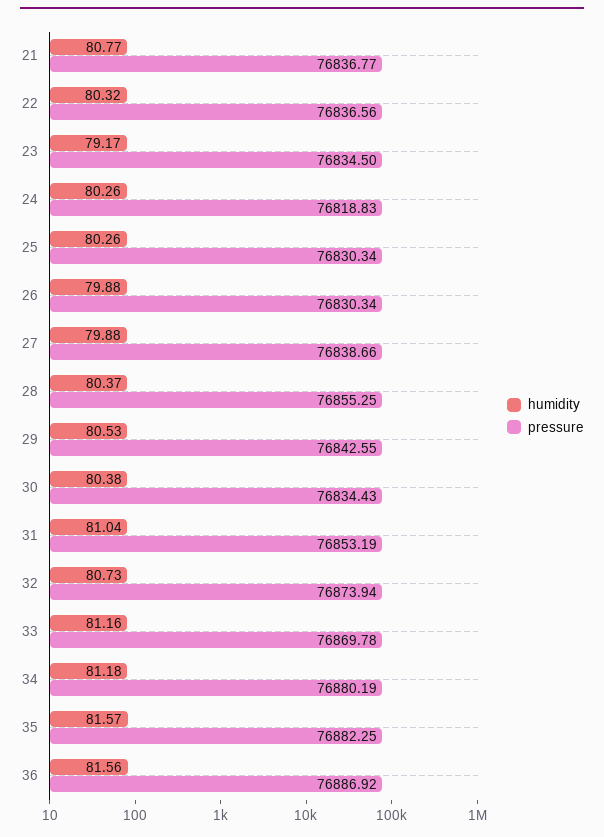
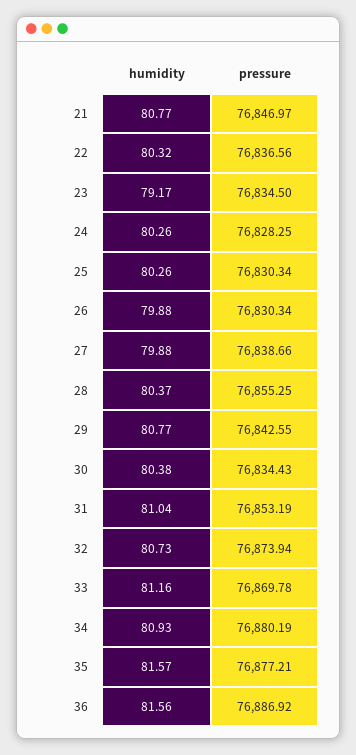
  {
    "humidity": {
      "21": 80.77,
      "22": 80.32,
      "23": 79.17,
      "24": 80.26,
      "25": 80.26,
      "26": 79.88,
      "27": 79.88,
      "28": 80.37,
-     "29": 80.53,
+     "29": 80.77,
      "30": 80.38,
      "31": 81.04,
      "32": 80.73,
      "33": 81.16,
-     "34": 81.18,
+     "34": 80.93,
      "35": 81.57,
      "36": 81.56
    },
    "pressure": {
-     "21": 76836.77,
+     "21": 76846.97,
      "22": 76836.56,
      "23": 76834.5,
-     "24": 76818.83,
+     "24": 76828.25,
      "25": 76830.34,
      "26": 76830.34,
      "27": 76838.66,
      "28": 76855.25,
      "29": 76842.55,
      "30": 76834.43,
      "31": 76853.19,
      "32": 76873.94,
      "33": 76869.78,
      "34": 76880.19,
-     "35": 76882.25,
+     "35": 76877.21,
      "36": 76886.92
    }
  }

